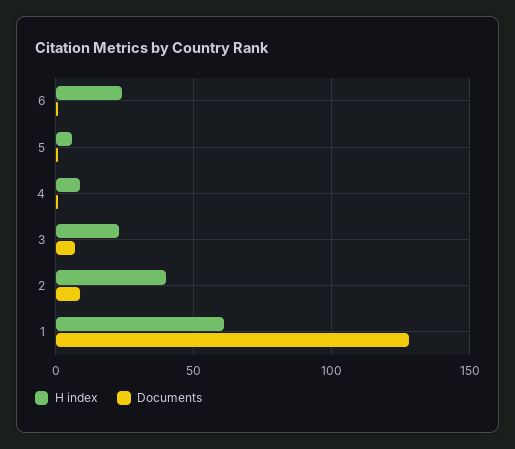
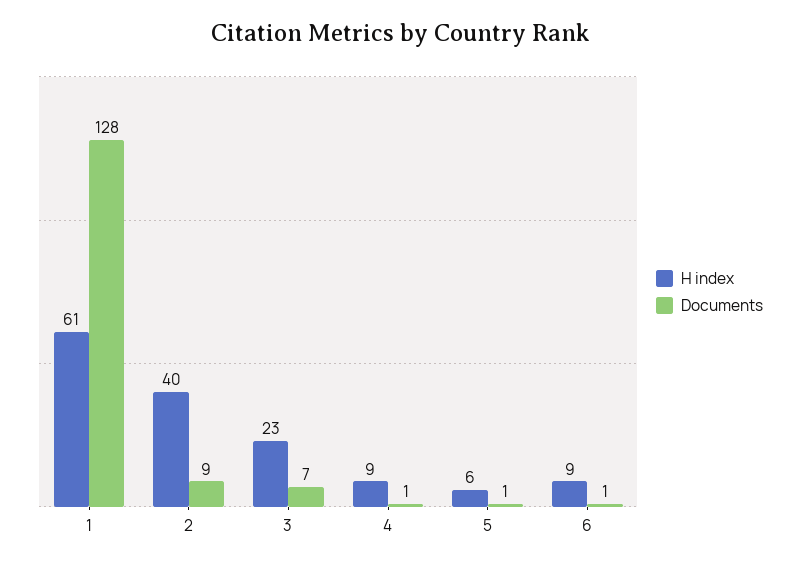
  {
    "H index": {
-     "6": 25,
+     "6": 9,
      "5": 6,
      "4": 9,
      "3": 23,
      "2": 40,
      "1": 61
    },
    "Documents": {
      "6": 1,
      "5": 1,
      "4": 1,
      "3": 7,
      "2": 9,
      "1": 128
    }
  }

